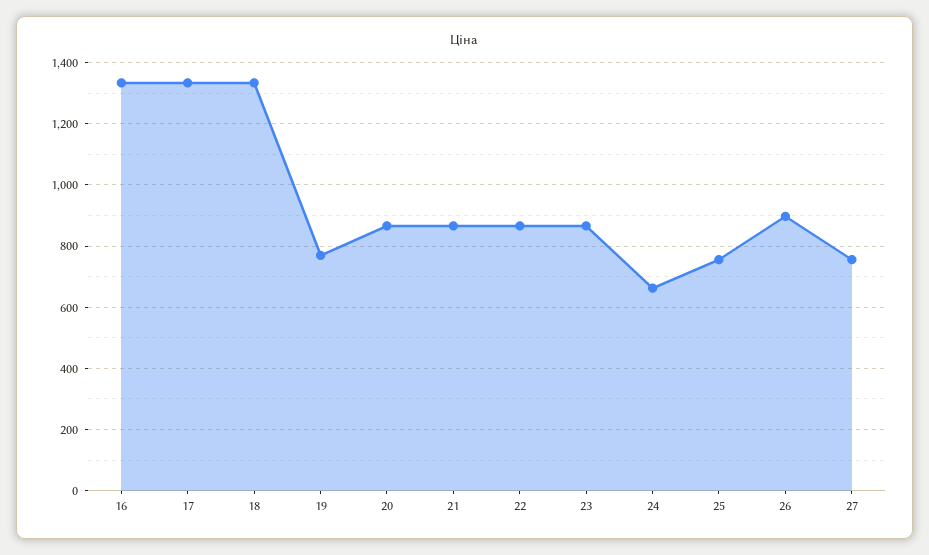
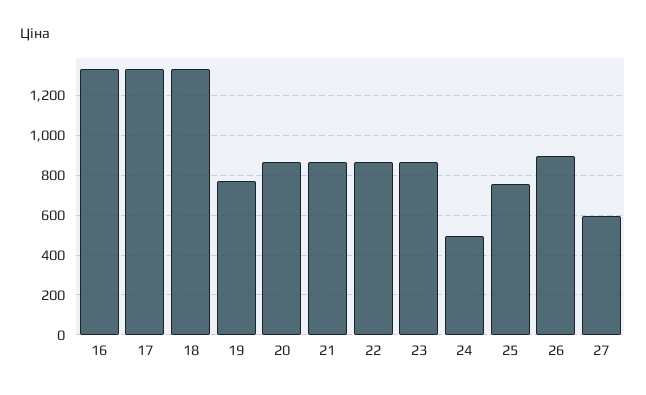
  {
    "16": 1340,
    "17": 1340,
    "18": 1340,
    "19": 760,
    "20": 860,
    "21": 860,
    "22": 860,
    "23": 860,
-   "24": 660,
+   "24": 500,
    "25": 760,
    "26": 900,
-   "27": 760
+   "27": 600
  }

